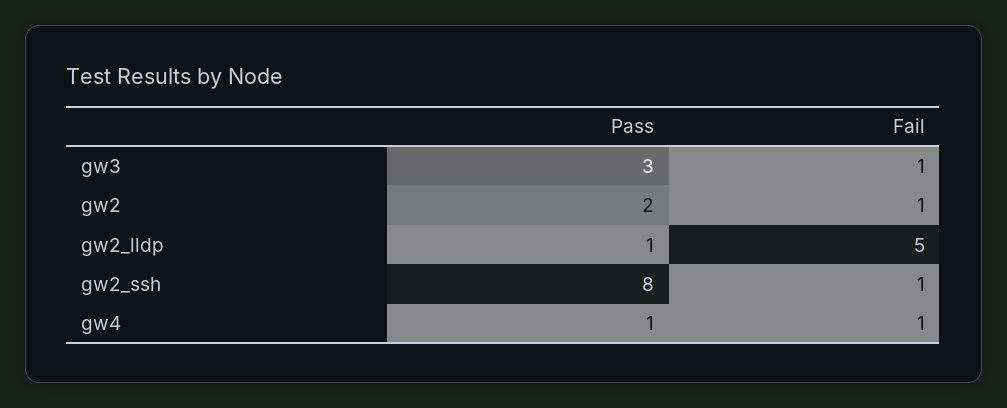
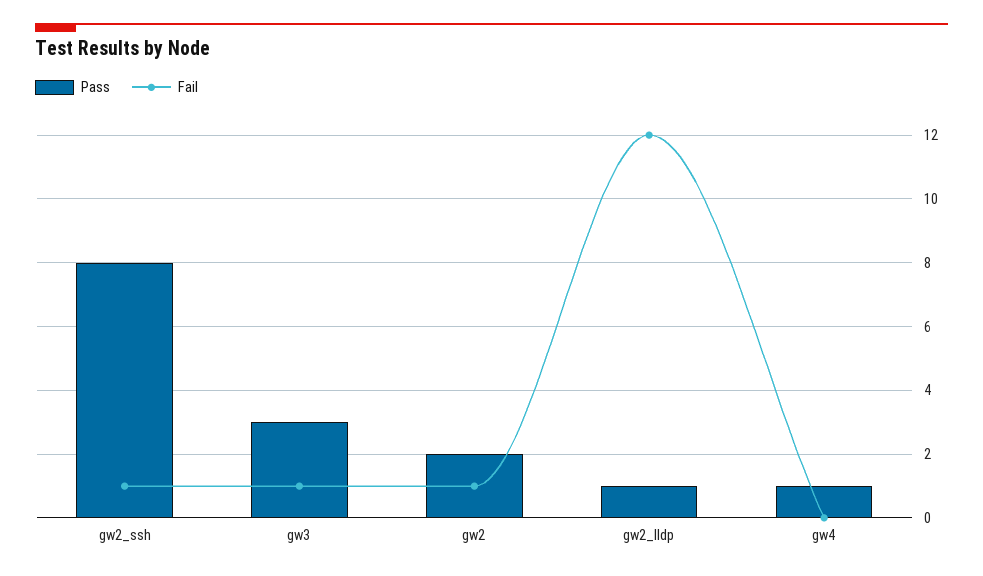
  {
    "Pass": {
      "gw3": 3,
      "gw2": 2,
      "gw2_lldp": 1,
      "gw2_ssh": 8,
      "gw4": 1
    },
    "Fail": {
      "gw3": 1,
      "gw2": 1,
-     "gw2_lldp": 5,
+     "gw2_lldp": 12,
      "gw2_ssh": 1,
-     "gw4": 1
+     "gw4": 0
    }
  }

